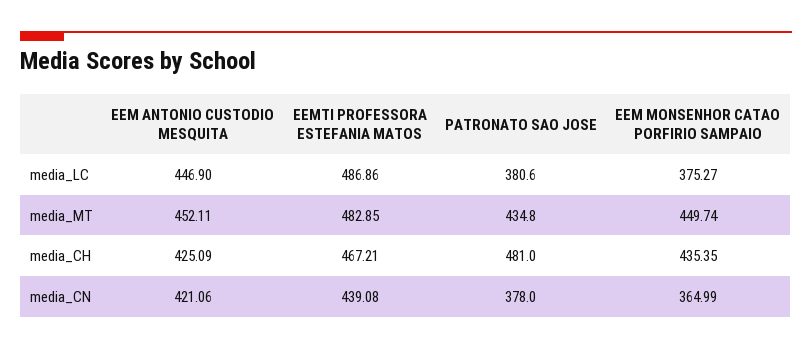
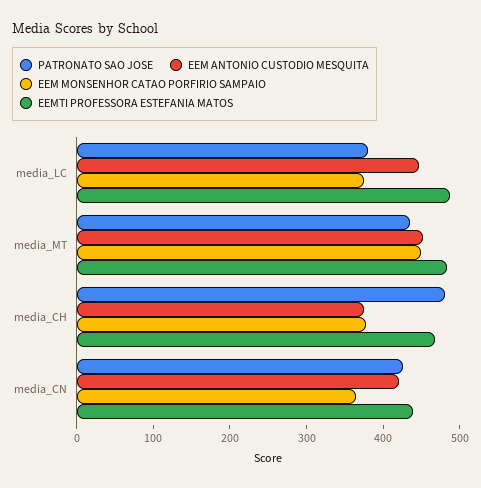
  {
    "EEM ANTONIO CUSTODIO MESQUITA": {
      "media_LC": 446.9,
      "media_MT": 452.11,
-     "media_CH": 425.09,
+     "media_CH": 380,
      "media_CN": 421.06
    },
    "EEMTI PROFESSORA ESTEFANIA MATOS": {
      "media_LC": 486.86,
      "media_MT": 482.85,
      "media_CH": 467.21,
      "media_CN": 439.08
    },
    "PATRONATO SAO JOSE": {
      "media_LC": 380.6,
      "media_MT": 434.8,
      "media_CH": 481,
-     "media_CN": 378
+     "media_CN": 420
    },
    "EEM MONSENHOR CATAO PORFIRIO SAMPAIO": {
      "media_LC": 375.27,
      "media_MT": 449.74,
-     "media_CH": 435.35,
+     "media_CH": 380,
      "media_CN": 364.99
    }
  }

